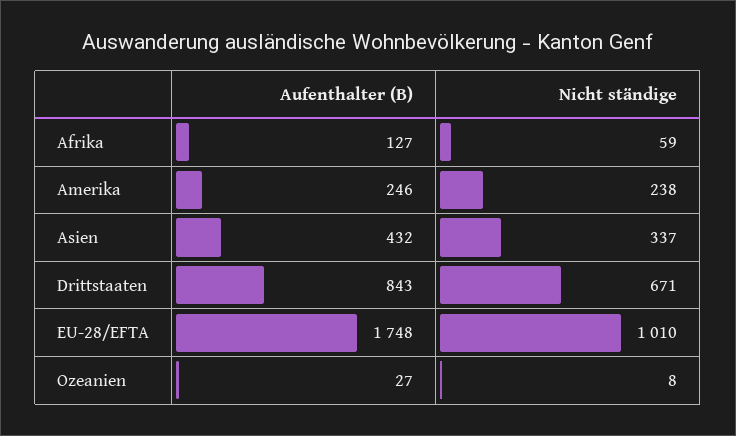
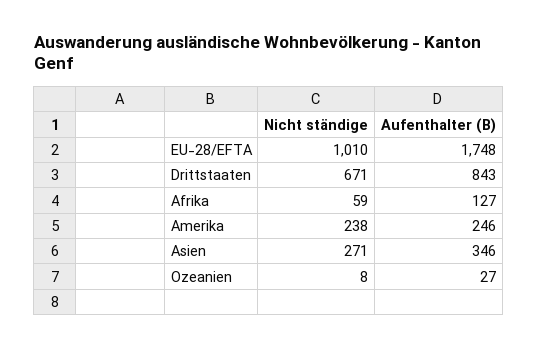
  {
    "Aufenthalter (B)": {
      "Afrika": 127,
      "Amerika": 246,
-     "Asien": 432,
+     "Asien": 346,
      "Drittstaaten": 843,
      "EU-28/EFTA": 1748,
      "Ozeanien": 27
    },
    "Nicht ständige": {
      "Afrika": 59,
      "Amerika": 238,
-     "Asien": 337,
+     "Asien": 271,
      "Drittstaaten": 671,
      "EU-28/EFTA": 1010,
      "Ozeanien": 8
    }
  }

